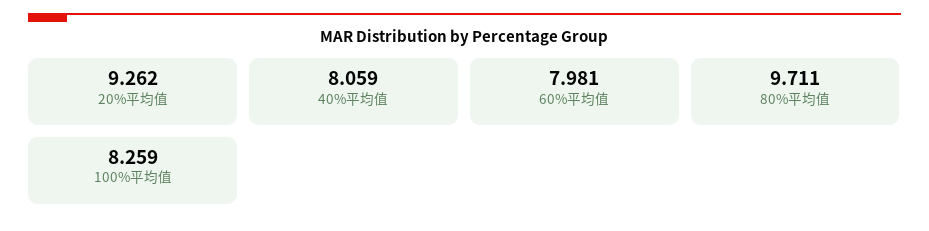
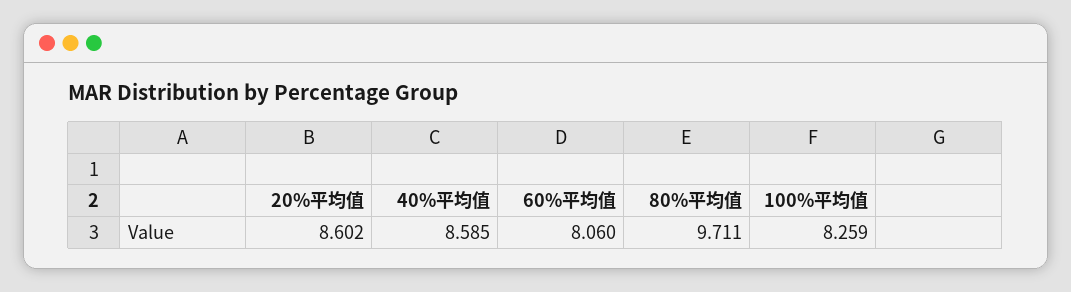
  {
-   "20%平均值": 9.262,
+   "20%平均值": 8.602,
-   "40%平均值": 8.059,
+   "40%平均值": 8.585,
-   "60%平均值": 7.981,
+   "60%平均值": 8.06,
    "80%平均值": 9.711,
    "100%平均值": 8.259
  }

